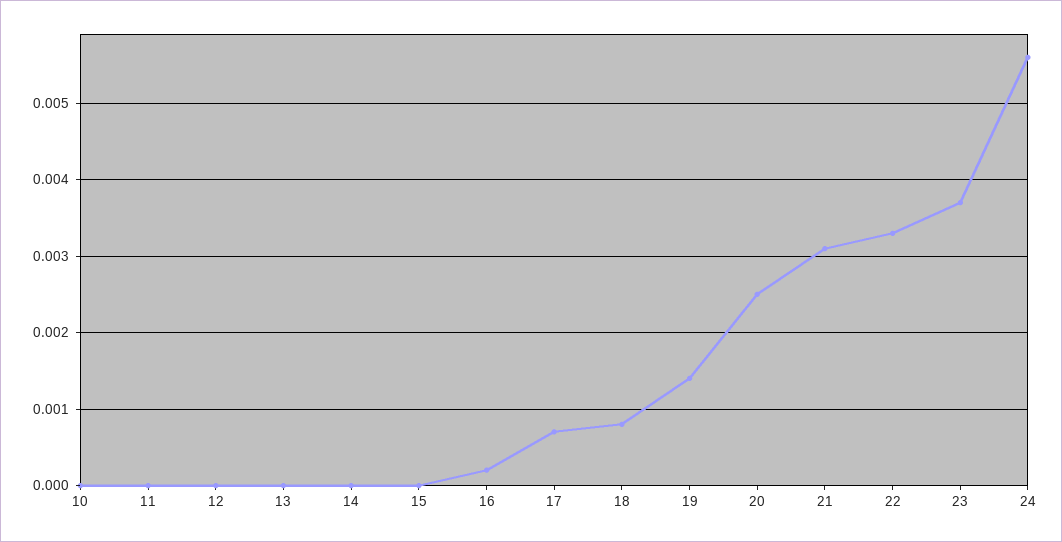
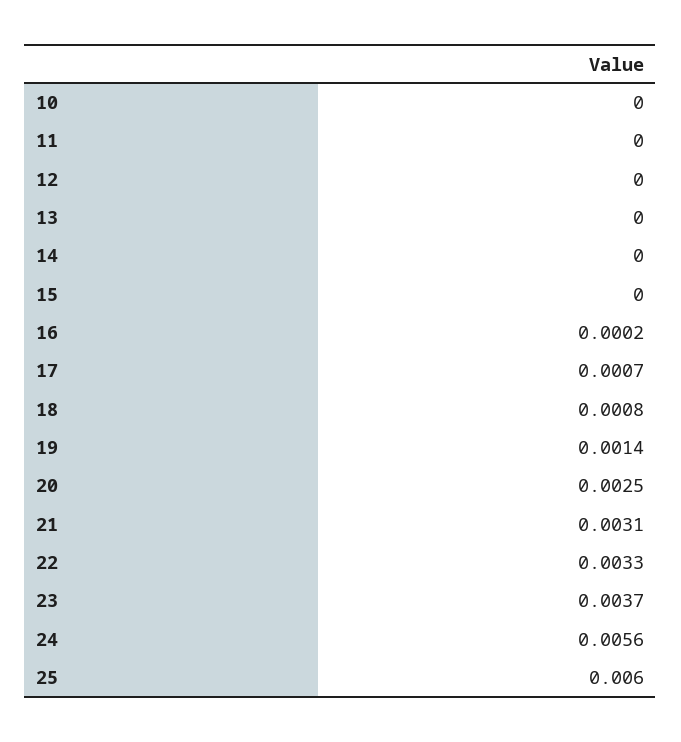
  {
    "10": 0,
    "11": 0,
    "12": 0,
    "13": 0,
    "14": 0,
    "15": 0,
    "16": 0.0002,
    "17": 0.0007,
    "18": 0.0008,
    "19": 0.0014,
    "20": 0.0025,
    "21": 0.0031,
    "22": 0.0033,
    "23": 0.0037,
-   "24": 0.0056
+   "24": 0.0056,
+   "25": 0.006
  }

